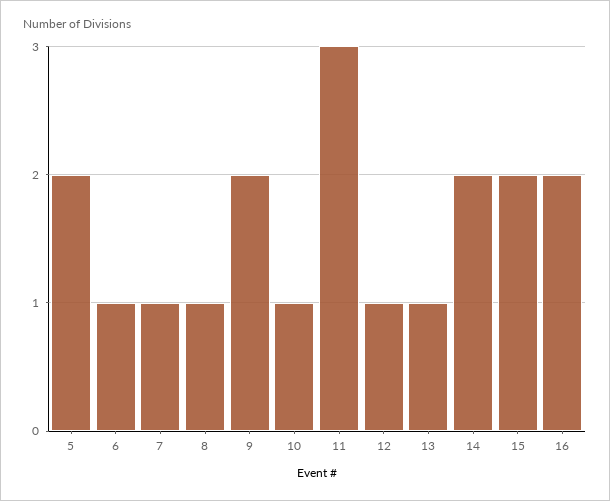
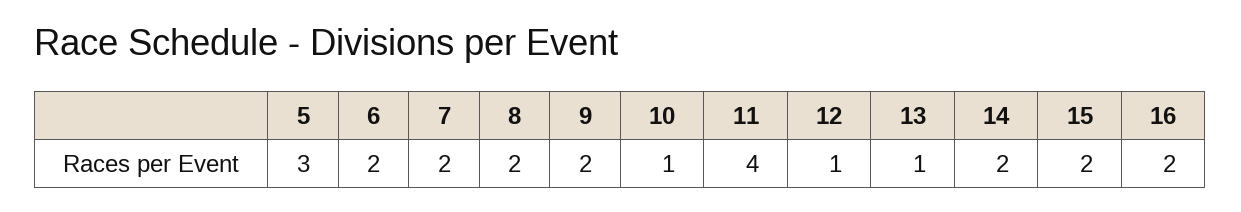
  {
-   "5": 2,
+   "5": 3,
-   "6": 1,
+   "6": 2,
-   "7": 1,
+   "7": 2,
-   "8": 1,
+   "8": 2,
    "9": 2,
    "10": 1,
-   "11": 3,
+   "11": 4,
    "12": 1,
    "13": 1,
    "14": 2,
    "15": 2,
    "16": 2
  }

